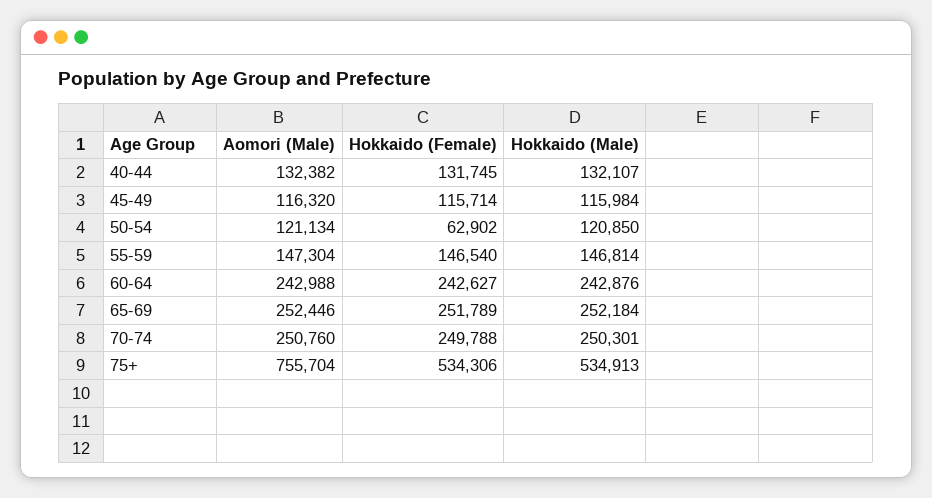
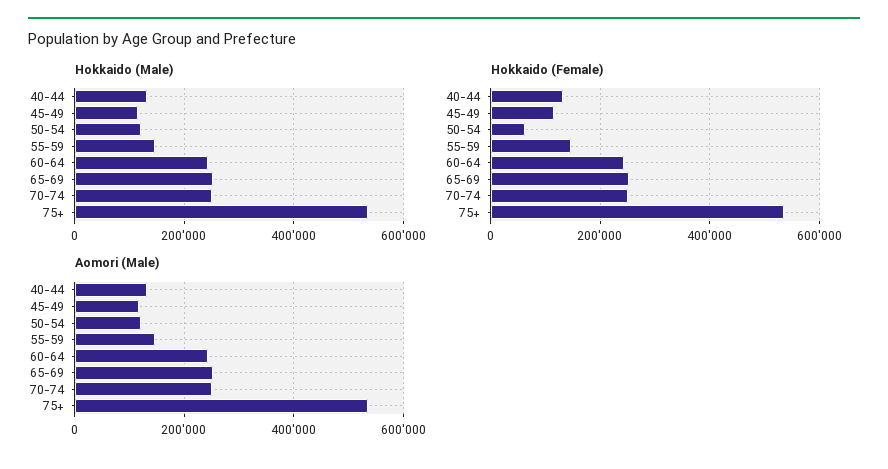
  {
    "Aomori (Male)": {
      "40-44": 132382,
      "45-49": 116320,
      "50-54": 121134,
      "55-59": 147304,
      "60-64": 242988,
      "65-69": 252446,
      "70-74": 250760,
-     "75+": 755704
+     "75+": 540000
    },
    "Hokkaido (Female)": {
      "40-44": 131745,
      "45-49": 115714,
      "50-54": 62902,
      "55-59": 146540,
      "60-64": 242627,
      "65-69": 251789,
      "70-74": 249788,
      "75+": 534306
    },
    "Hokkaido (Male)": {
      "40-44": 132107,
      "45-49": 115984,
      "50-54": 120850,
      "55-59": 146814,
      "60-64": 242876,
      "65-69": 252184,
      "70-74": 250301,
      "75+": 534913
    }
  }

